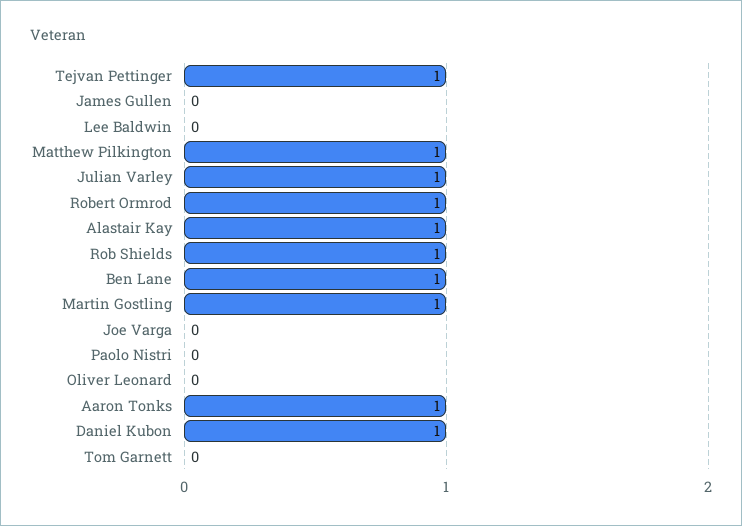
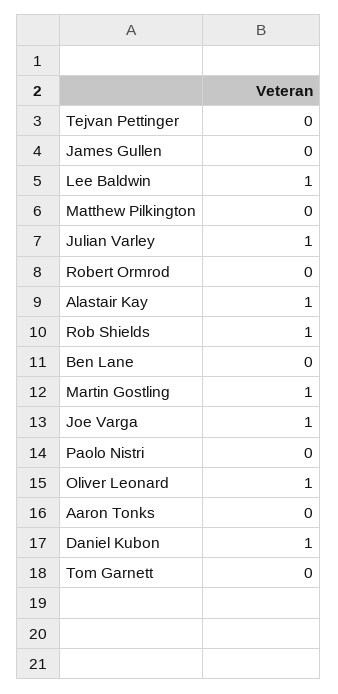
  {
-   "Tejvan Pettinger": 1,
+   "Tejvan Pettinger": 0,
    "James Gullen": 0,
-   "Lee Baldwin": 0,
+   "Lee Baldwin": 1,
-   "Matthew Pilkington": 1,
+   "Matthew Pilkington": 0,
    "Julian Varley": 1,
-   "Robert Ormrod": 1,
+   "Robert Ormrod": 0,
    "Alastair Kay": 1,
    "Rob Shields": 1,
-   "Ben Lane": 1,
+   "Ben Lane": 0,
    "Martin Gostling": 1,
-   "Joe Varga": 0,
+   "Joe Varga": 1,
    "Paolo Nistri": 0,
-   "Oliver Leonard": 0,
+   "Oliver Leonard": 1,
-   "Aaron Tonks": 1,
+   "Aaron Tonks": 0,
    "Daniel Kubon": 1,
    "Tom Garnett": 0
  }

